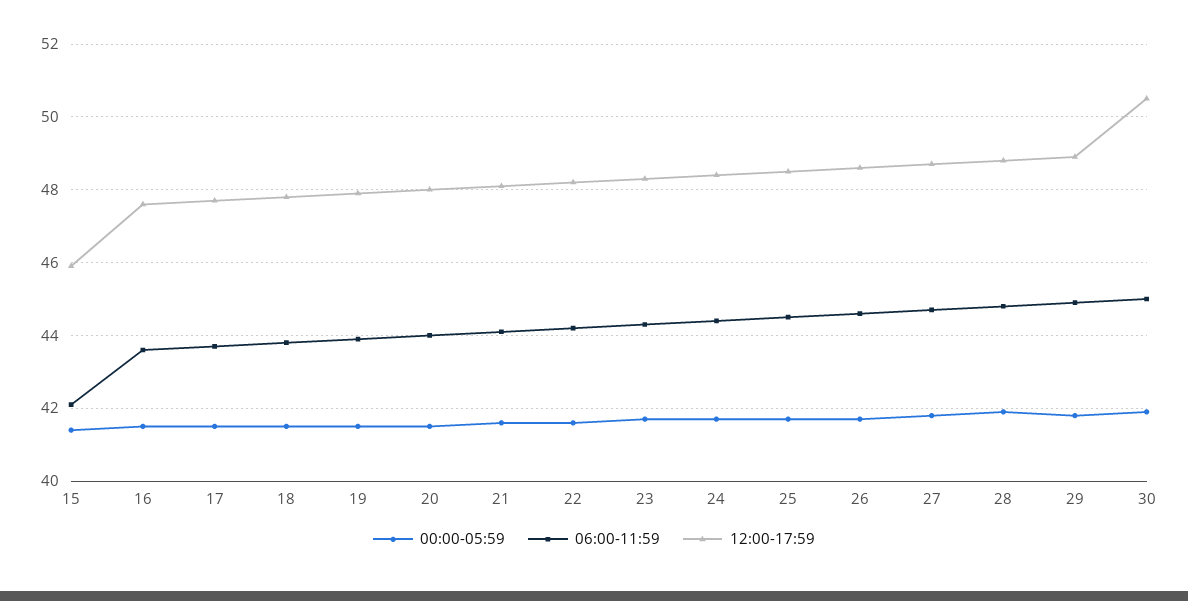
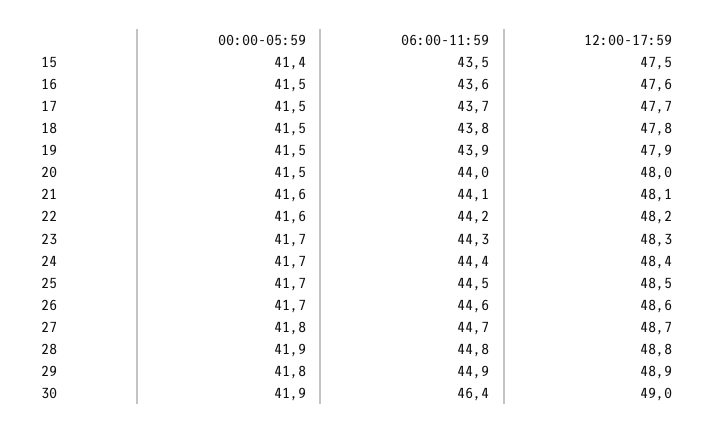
  {
    "00:00-05:59": {
      "15": 41.4,
      "16": 41.5,
      "17": 41.5,
      "18": 41.5,
      "19": 41.5,
      "20": 41.5,
      "21": 41.6,
      "22": 41.6,
      "23": 41.7,
      "24": 41.7,
      "25": 41.7,
      "26": 41.7,
      "27": 41.8,
      "28": 41.9,
      "29": 41.8,
      "30": 41.9
    },
    "06:00-11:59": {
-     "15": 42,
+     "15": 43.5,
      "16": 43.6,
      "17": 43.7,
      "18": 43.8,
      "19": 43.9,
      "20": 44,
      "21": 44.1,
      "22": 44.2,
      "23": 44.3,
      "24": 44.4,
      "25": 44.5,
      "26": 44.6,
      "27": 44.7,
      "28": 44.8,
      "29": 44.9,
-     "30": 45
+     "30": 46.4
    },
    "12:00-17:59": {
-     "15": 46,
+     "15": 47.5,
      "16": 47.6,
      "17": 47.7,
      "18": 47.8,
      "19": 47.9,
      "20": 48,
      "21": 48.1,
      "22": 48.2,
      "23": 48.3,
      "24": 48.4,
      "25": 48.5,
      "26": 48.6,
      "27": 48.7,
      "28": 48.8,
      "29": 48.9,
-     "30": 50.5
+     "30": 49
    }
  }

